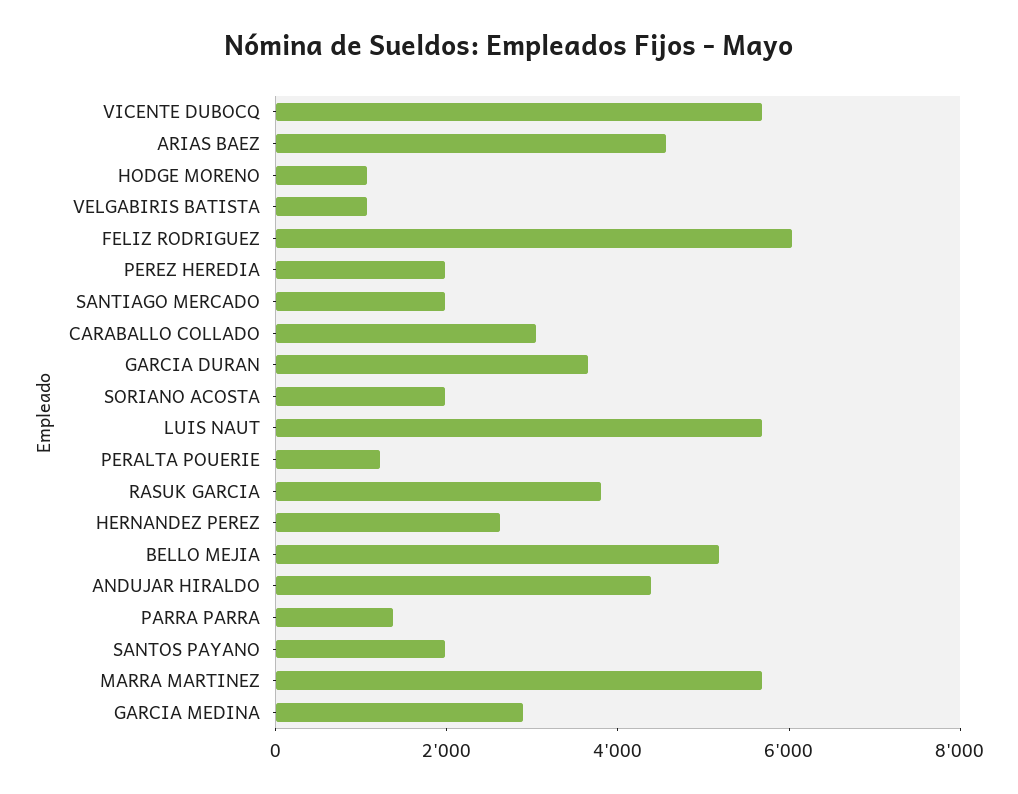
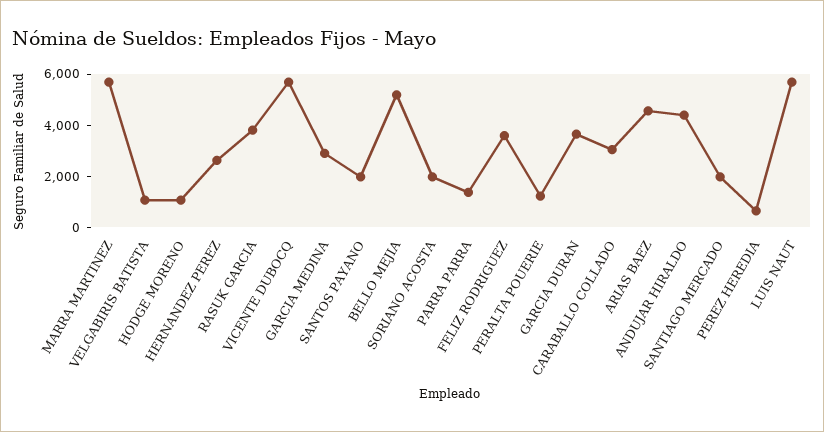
  {
    "VICENTE DUBOCQ": 5500,
    "ARIAS BAEZ": 4500,
    "HODGE MORENO": 1000,
    "VELGABIRIS BATISTA": 1000,
-   "FELIZ RODRIGUEZ": 6000,
+   "FELIZ RODRIGUEZ": 3500,
-   "PEREZ HEREDIA": 2000,
+   "PEREZ HEREDIA": 500,
    "SANTIAGO MERCADO": 2000,
    "CARABALLO COLLADO": 3000,
    "GARCIA DURAN": 3500,
    "SORIANO ACOSTA": 2000,
    "LUIS NAUT": 5500,
    "PERALTA POUERIE": 1000,
    "RASUK GARCIA": 4000,
    "HERNANDEZ PEREZ": 2500,
    "BELLO MEJIA": 5000,
    "ANDUJAR HIRALDO": 4500,
    "PARRA PARRA": 1500,
    "SANTOS PAYANO": 2000,
    "MARRA MARTINEZ": 5500,
    "GARCIA MEDINA": 3000
  }

